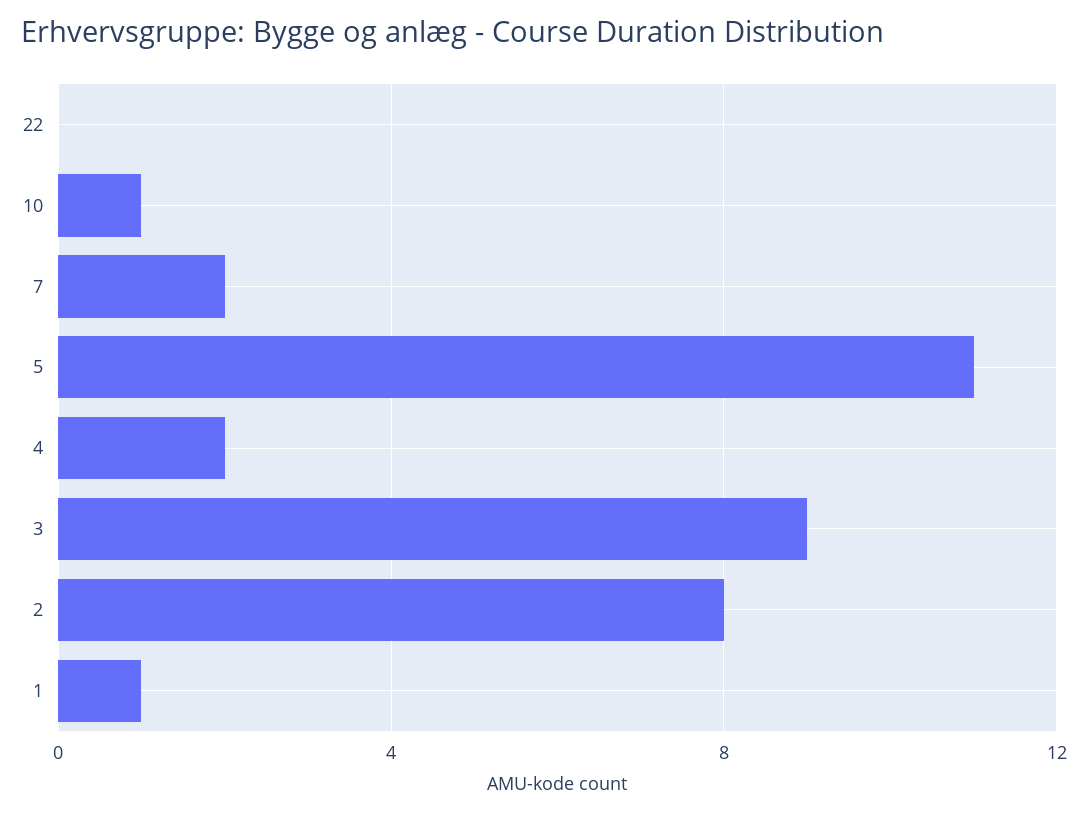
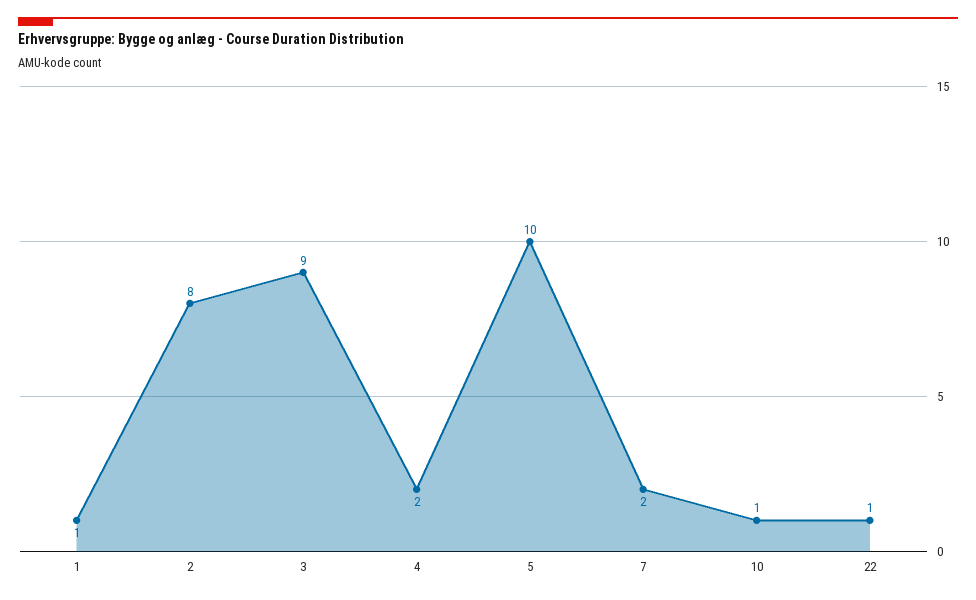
  {
-   "22": 0,
+   "22": 1,
    "10": 1,
    "7": 2,
-   "5": 11,
+   "5": 10,
    "4": 2,
    "3": 9,
    "2": 8,
    "1": 1
  }

